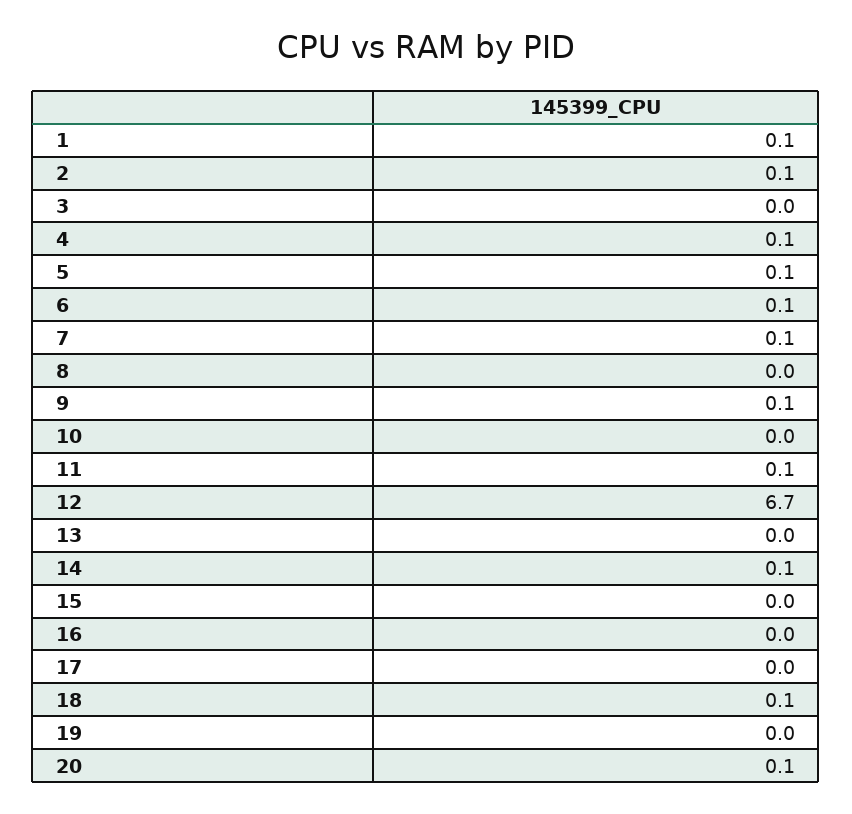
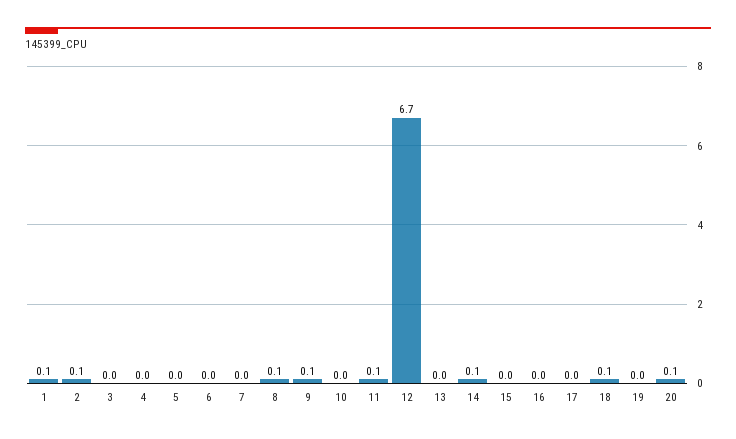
  {
    "1": 0.1,
    "2": 0.1,
    "3": 0,
-   "4": 0.1,
+   "4": 0,
-   "5": 0.1,
+   "5": 0,
-   "6": 0.1,
+   "6": 0,
-   "7": 0.1,
+   "7": 0,
-   "8": 0,
+   "8": 0.1,
    "9": 0.1,
    "10": 0,
    "11": 0.1,
    "12": 6.7,
    "13": 0,
    "14": 0.1,
    "15": 0,
    "16": 0,
    "17": 0,
    "18": 0.1,
    "19": 0,
    "20": 0.1
  }

